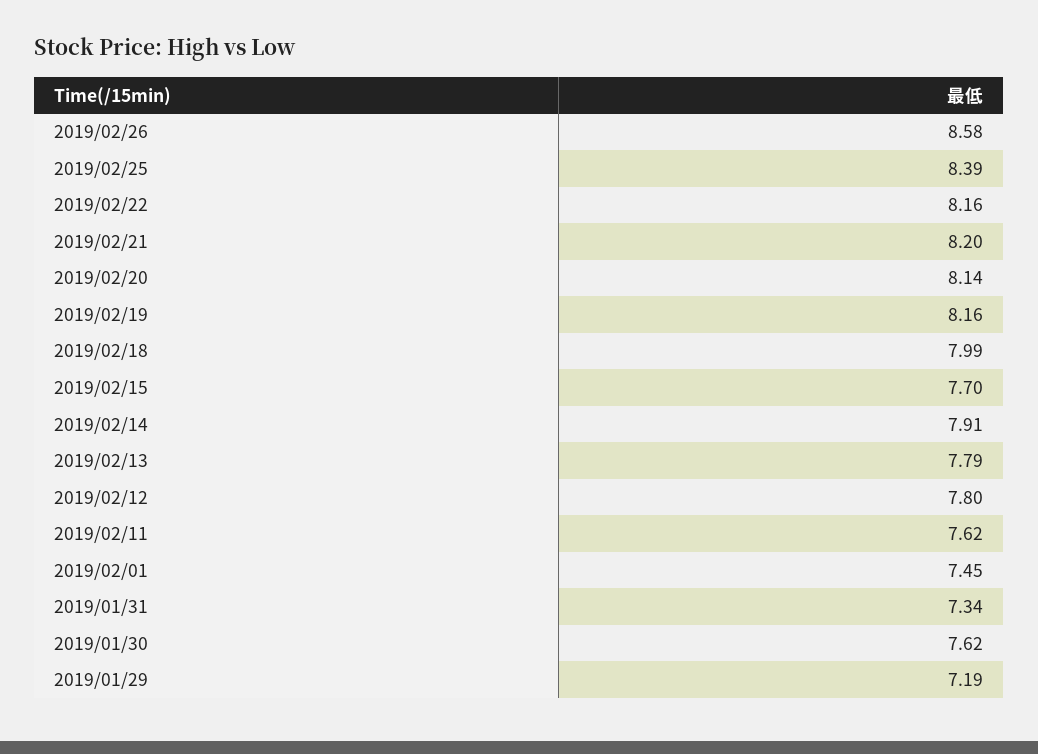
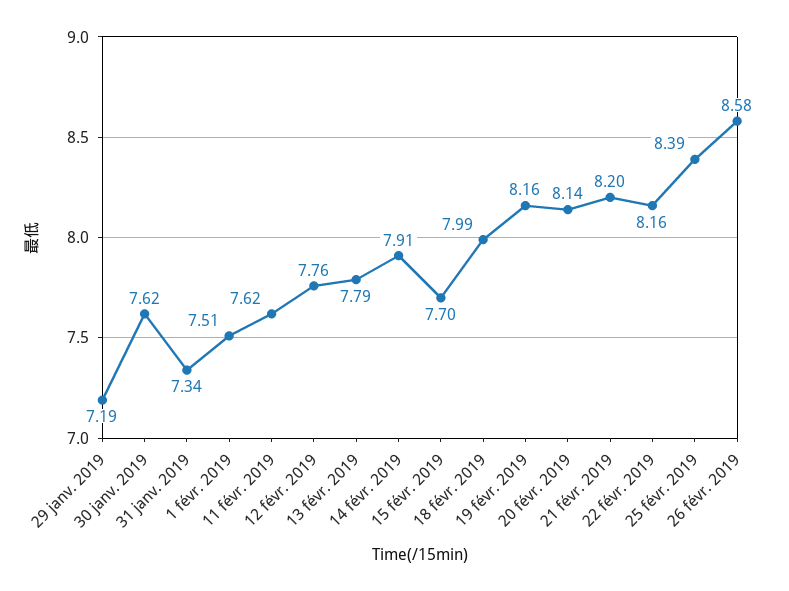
  {
    "2019/02/26": 8.58,
    "2019/02/25": 8.39,
    "2019/02/22": 8.16,
    "2019/02/21": 8.2,
    "2019/02/20": 8.14,
    "2019/02/19": 8.16,
    "2019/02/18": 7.99,
    "2019/02/15": 7.7,
    "2019/02/14": 7.91,
    "2019/02/13": 7.79,
-   "2019/02/12": 7.8,
+   "2019/02/12": 7.76,
    "2019/02/11": 7.62,
-   "2019/02/01": 7.45,
+   "2019/02/01": 7.51,
    "2019/01/31": 7.34,
    "2019/01/30": 7.62,
    "2019/01/29": 7.19
  }

